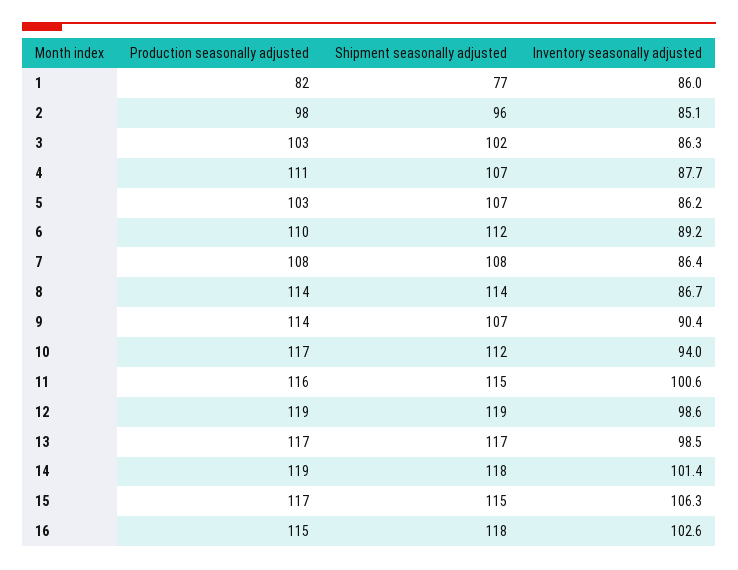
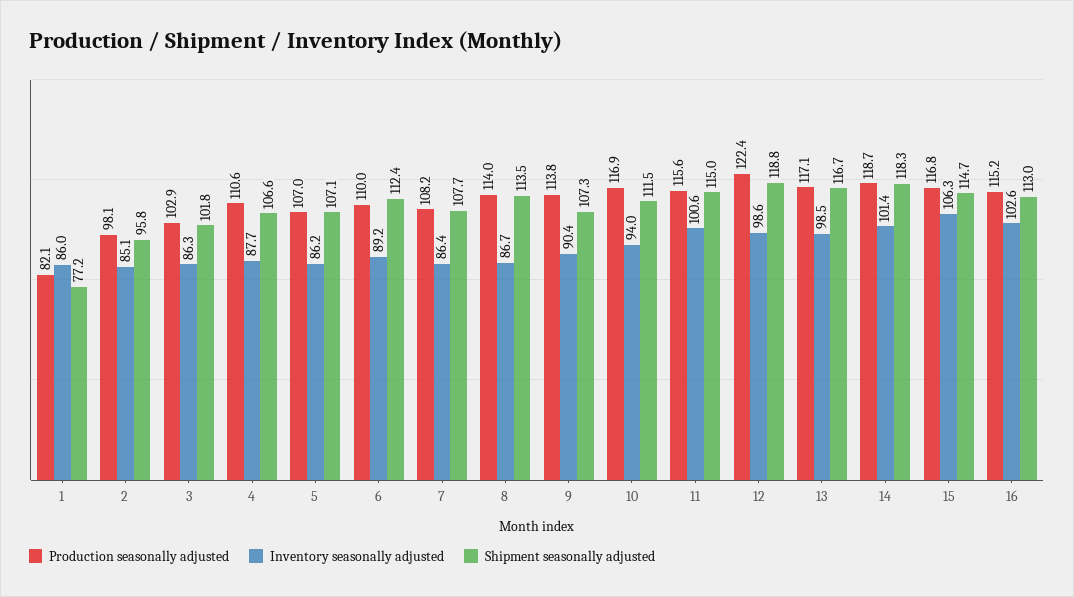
  {
    "Production seasonally adjusted": {
      "1": 82.1,
      "2": 98.1,
      "3": 102.9,
      "4": 110.6,
-     "5": 103,
+     "5": 107,
      "6": 110,
      "7": 108.2,
      "8": 114,
      "9": 113.8,
      "10": 116.9,
      "11": 115.6,
-     "12": 119,
+     "12": 122.4,
      "13": 117.1,
      "14": 118.7,
      "15": 116.8,
      "16": 115.2
    },
    "Shipment seasonally adjusted": {
      "1": 77.2,
      "2": 95.8,
      "3": 101.8,
      "4": 106.6,
      "5": 107.1,
      "6": 112.4,
      "7": 107.7,
      "8": 113.5,
      "9": 107.3,
      "10": 111.5,
      "11": 115,
      "12": 118.8,
      "13": 116.7,
      "14": 118.3,
      "15": 114.7,
-     "16": 118
+     "16": 113
    },
    "Inventory seasonally adjusted": {
      "1": 86,
      "2": 85.1,
      "3": 86.3,
      "4": 87.7,
      "5": 86.2,
      "6": 89.2,
      "7": 86.4,
      "8": 86.7,
      "9": 90.4,
      "10": 94,
      "11": 100.6,
      "12": 98.6,
      "13": 98.5,
      "14": 101.4,
      "15": 106.3,
      "16": 102.6
    }
  }

